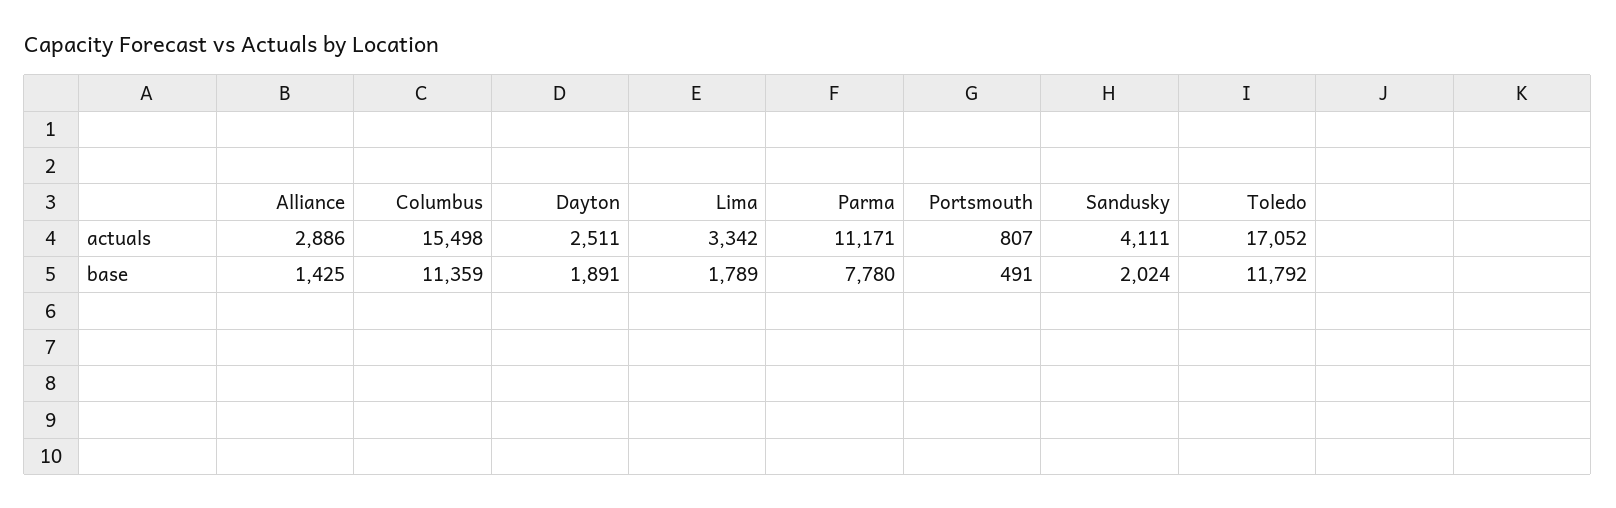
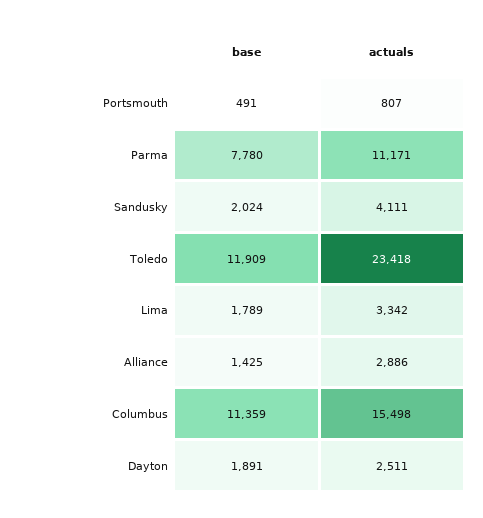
  {
    "Alliance": {
      "actuals": 2886,
      "base": 1425
    },
    "Columbus": {
      "actuals": 15498,
      "base": 11359
    },
    "Dayton": {
      "actuals": 2511,
      "base": 1891
    },
    "Lima": {
      "actuals": 3342,
      "base": 1789
    },
    "Parma": {
      "actuals": 11171,
      "base": 7780
    },
    "Portsmouth": {
      "actuals": 807,
      "base": 491
    },
    "Sandusky": {
      "actuals": 4111,
      "base": 2024
    },
    "Toledo": {
-     "actuals": 17052,
+     "actuals": 23418,
-     "base": 11792
+     "base": 11909
    }
  }

